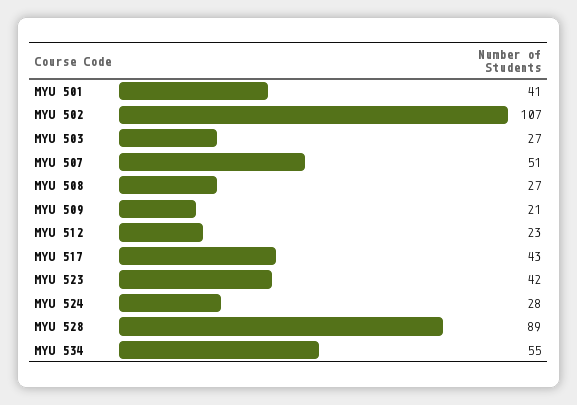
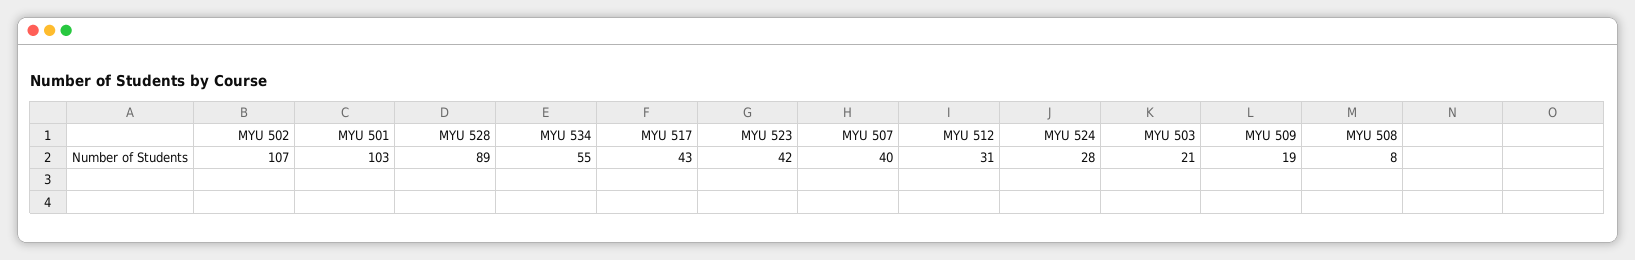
  {
-   "MYU 501": 41,
+   "MYU 501": 103,
    "MYU 502": 107,
-   "MYU 503": 27,
+   "MYU 503": 21,
-   "MYU 507": 51,
+   "MYU 507": 40,
-   "MYU 508": 27,
+   "MYU 508": 8,
-   "MYU 509": 21,
+   "MYU 509": 19,
-   "MYU 512": 23,
+   "MYU 512": 31,
    "MYU 517": 43,
    "MYU 523": 42,
    "MYU 524": 28,
    "MYU 528": 89,
    "MYU 534": 55
  }

